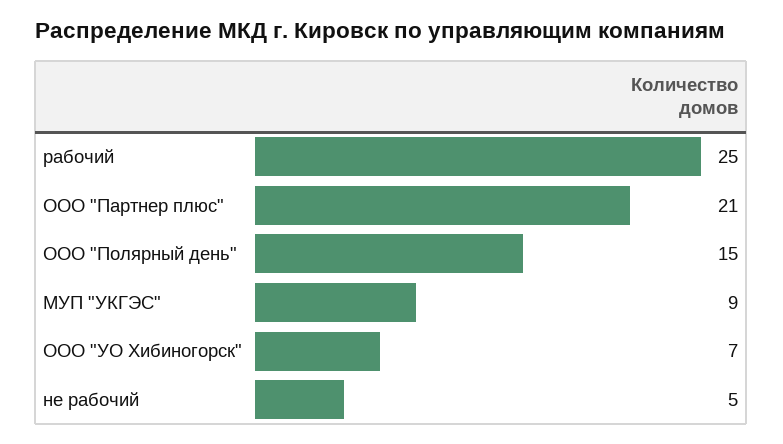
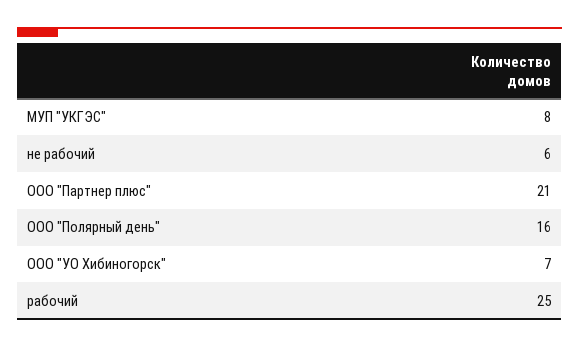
  {
    "рабочий": 25,
    "ООО \"Партнер плюс\"": 21,
-   "ООО \"Полярный день\"": 15,
+   "ООО \"Полярный день\"": 16,
-   "МУП \"УКГЭС\"": 9,
+   "МУП \"УКГЭС\"": 8,
    "ООО \"УО Хибиногорск\"": 7,
-   "не рабочий": 5
+   "не рабочий": 6
  }

